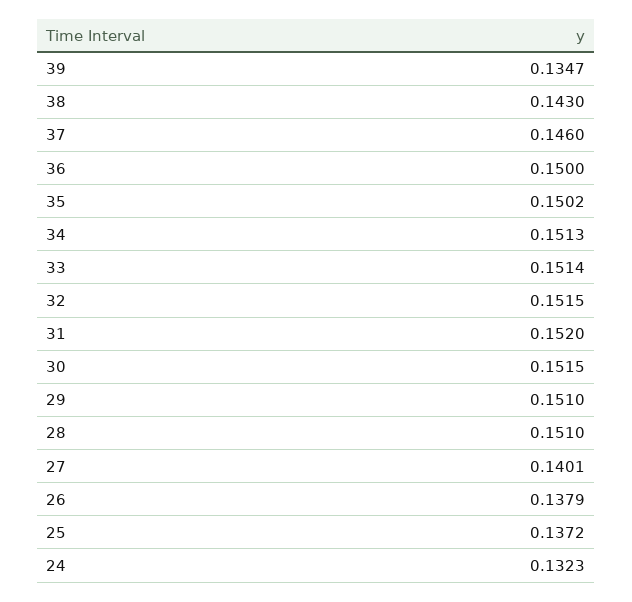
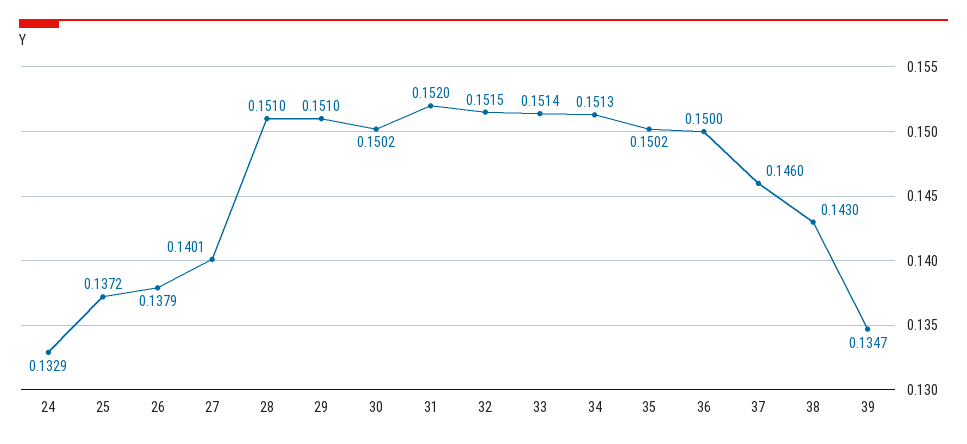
  {
    "39": 0.1347,
    "38": 0.143,
    "37": 0.146,
    "36": 0.15,
    "35": 0.1502,
    "34": 0.1513,
    "33": 0.1514,
    "32": 0.1515,
    "31": 0.152,
-   "30": 0.1515,
+   "30": 0.1502,
    "29": 0.151,
    "28": 0.151,
    "27": 0.1401,
    "26": 0.1379,
    "25": 0.1372,
-   "24": 0.1323
+   "24": 0.1329
  }

